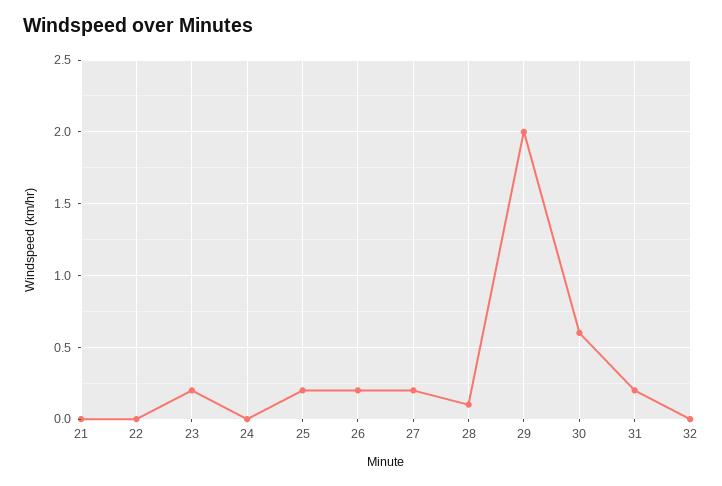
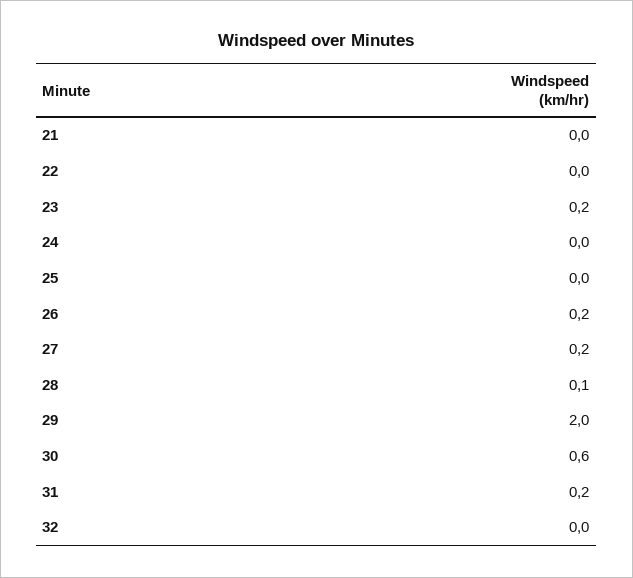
  {
    "21": 0,
    "22": 0,
    "23": 0.2,
    "24": 0,
-   "25": 0.2,
+   "25": 0,
    "26": 0.2,
    "27": 0.2,
    "28": 0.1,
    "29": 2,
    "30": 0.6,
    "31": 0.2,
    "32": 0
  }

